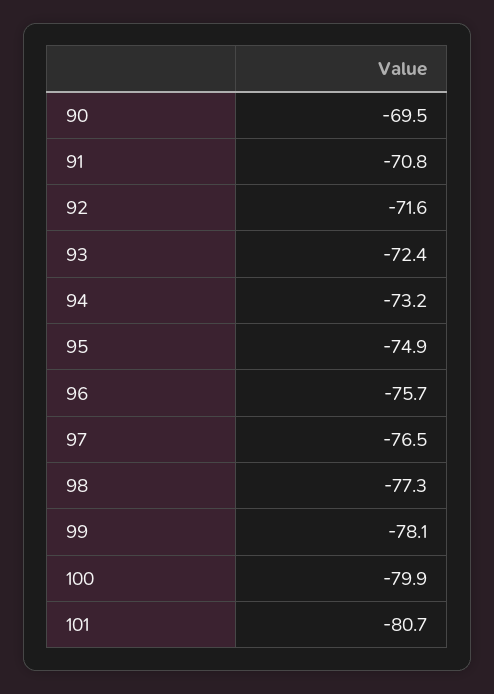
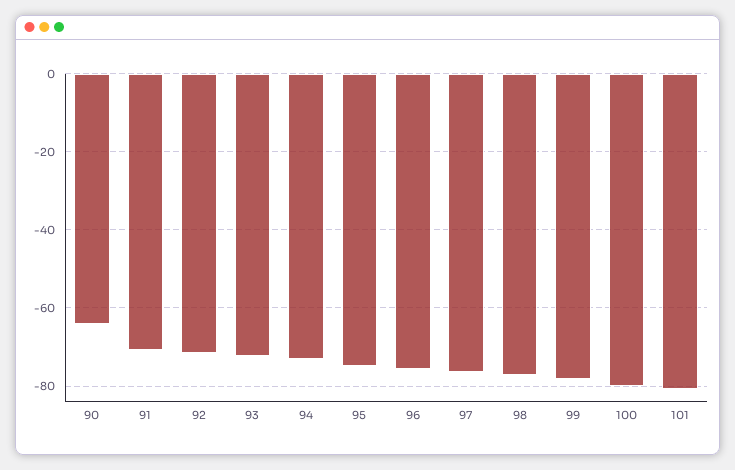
  {
-   "90": -69.5,
+   "90": -64,
    "91": -70.8,
    "92": -71.6,
    "93": -72.4,
    "94": -73.2,
    "95": -74.9,
    "96": -75.7,
    "97": -76.5,
    "98": -77.3,
    "99": -78.1,
    "100": -79.9,
    "101": -80.7
  }

